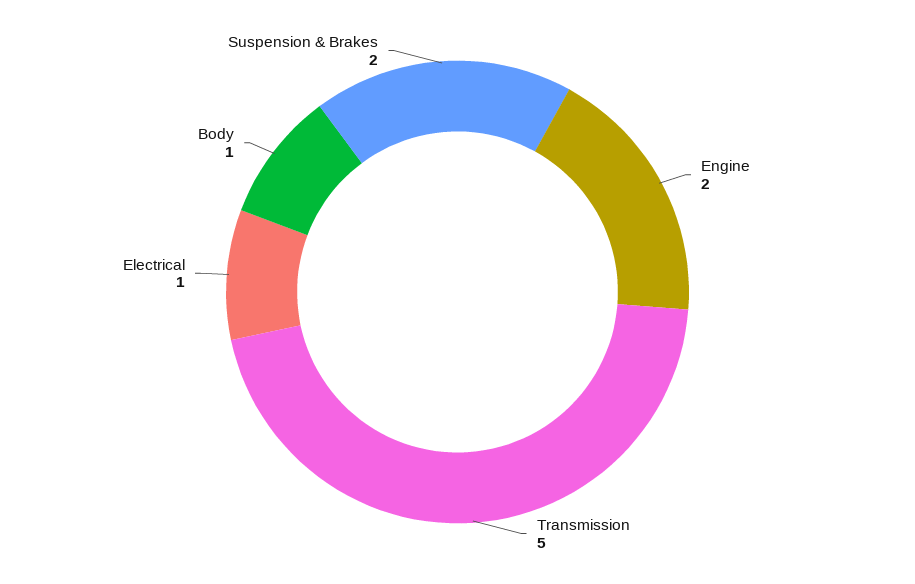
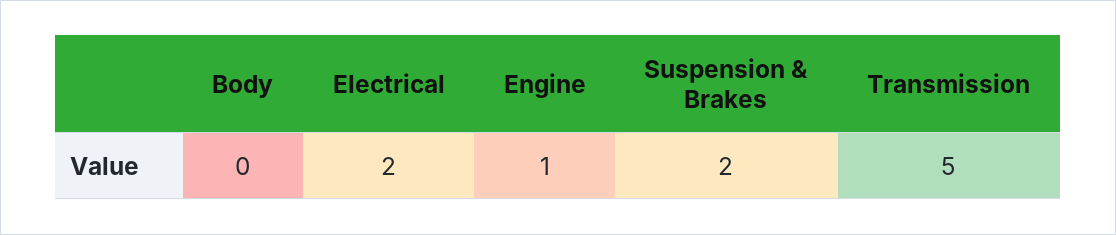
  {
-   "Engine": 2,
+   "Engine": 1,
    "Transmission": 5,
-   "Electrical": 1,
+   "Electrical": 2,
-   "Body": 1,
+   "Body": 0,
    "Suspension & Brakes": 2
  }

